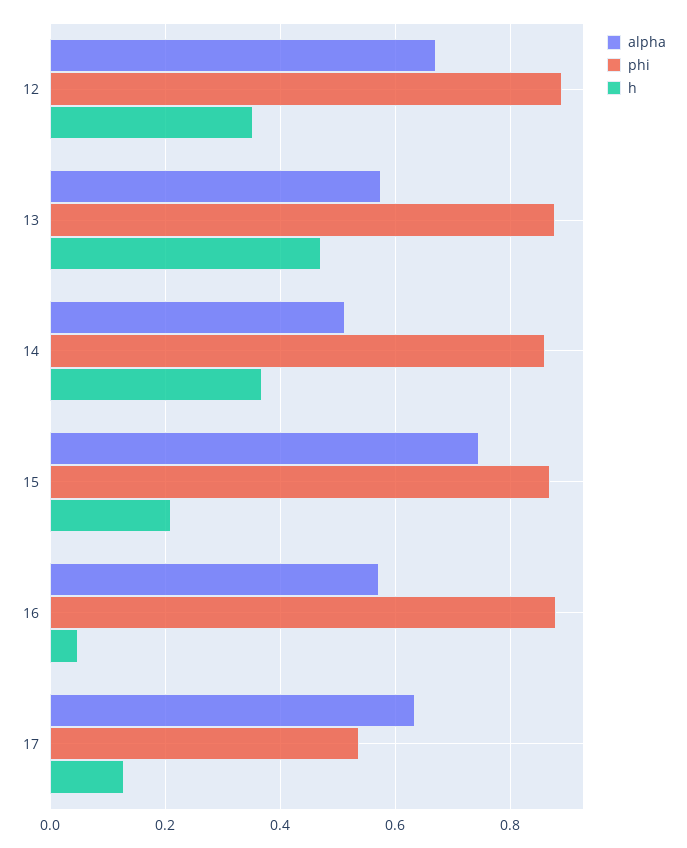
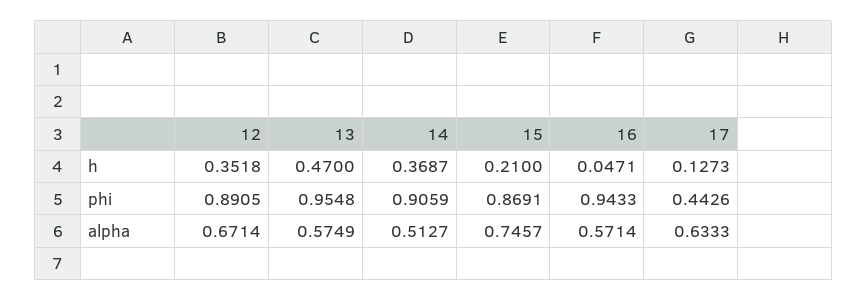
  {
    "alpha": {
      "12": 0.6714,
      "13": 0.5749,
      "14": 0.5127,
      "15": 0.7457,
      "16": 0.5714,
      "17": 0.6333
    },
    "phi": {
      "12": 0.8905,
-     "13": 0.88,
+     "13": 0.9548,
-     "14": 0.86,
+     "14": 0.9059,
      "15": 0.8691,
-     "16": 0.88,
+     "16": 0.9433,
-     "17": 0.54
+     "17": 0.4426
    },
    "h": {
      "12": 0.3518,
      "13": 0.47,
      "14": 0.3687,
      "15": 0.21,
      "16": 0.0471,
      "17": 0.1273
    }
  }

